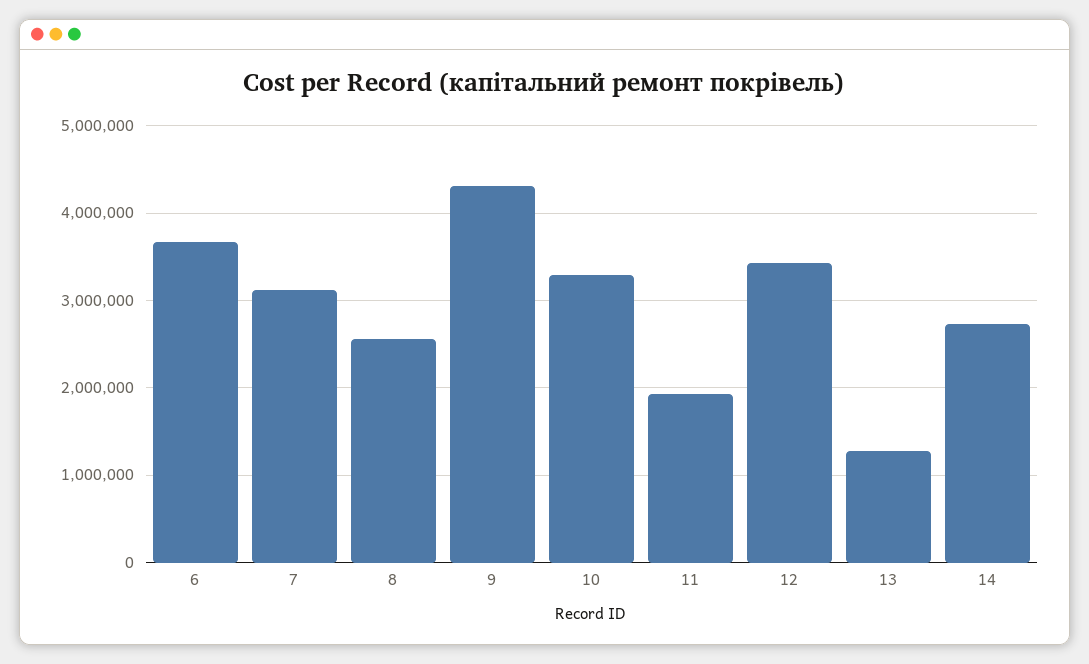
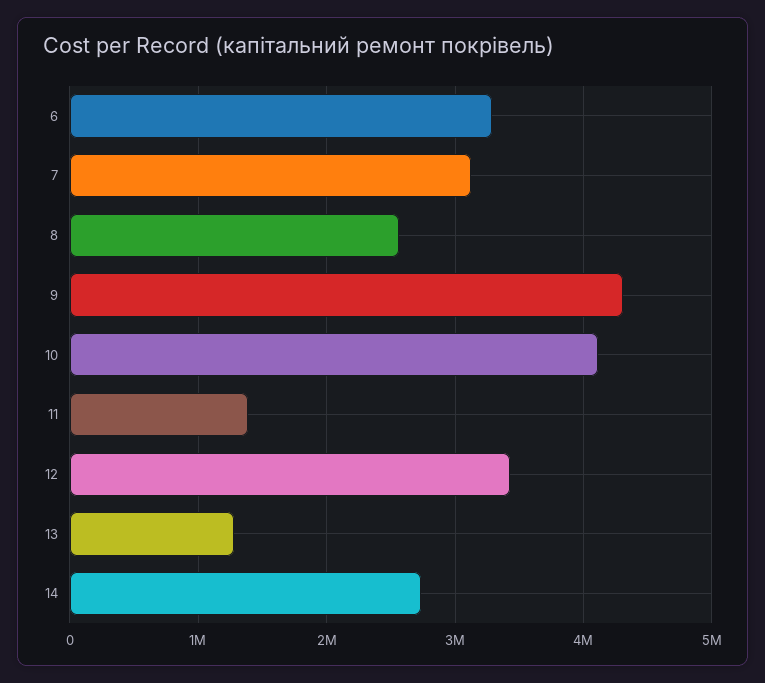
  {
-   "6": 3700000,
+   "6": 3300000,
    "7": 3100000,
    "8": 2600000,
    "9": 4300000,
-   "10": 3300000,
+   "10": 4100000,
-   "11": 1900000,
+   "11": 1400000,
    "12": 3400000,
    "13": 1300000,
    "14": 2700000
  }

